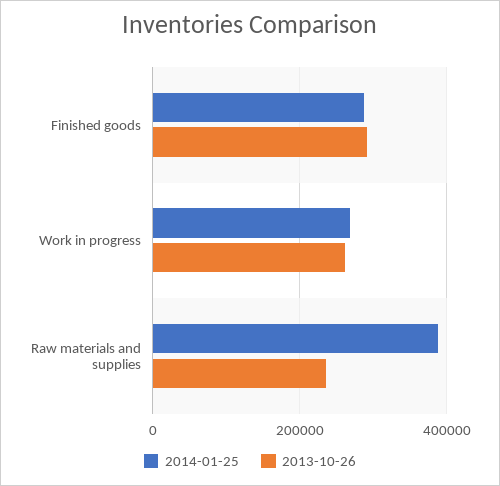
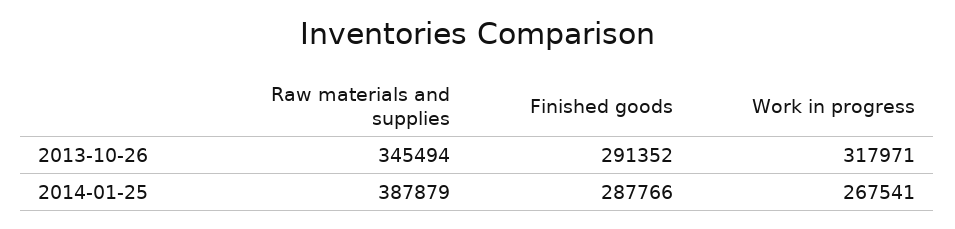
  {
    "2014-01-25": {
      "Finished goods": 287766,
      "Work in progress": 267541,
      "Raw materials and supplies": 387879
    },
    "2013-10-26": {
      "Finished goods": 291352,
-     "Work in progress": 260000,
+     "Work in progress": 317971,
-     "Raw materials and supplies": 240000
+     "Raw materials and supplies": 345494
    }
  }

